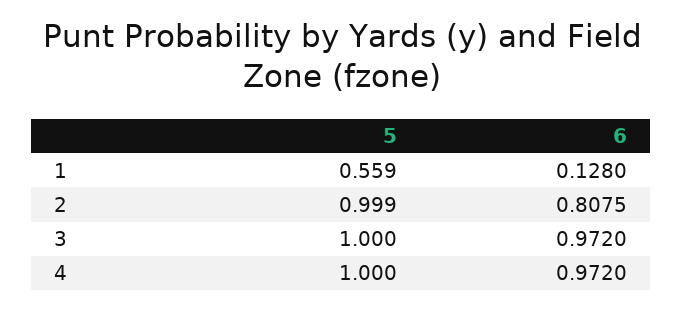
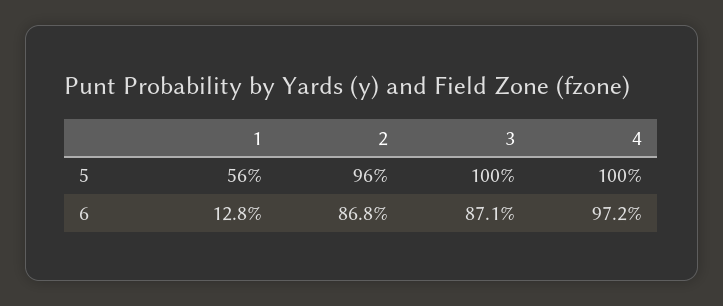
  {
    "5": {
      "1": 0.559,
-     "2": 0.999,
+     "2": 0.96,
      "3": 1,
      "4": 1
    },
    "6": {
      "1": 0.128,
-     "2": 0.8075,
+     "2": 0.868,
-     "3": 0.972,
+     "3": 0.871,
      "4": 0.972
    }
  }

